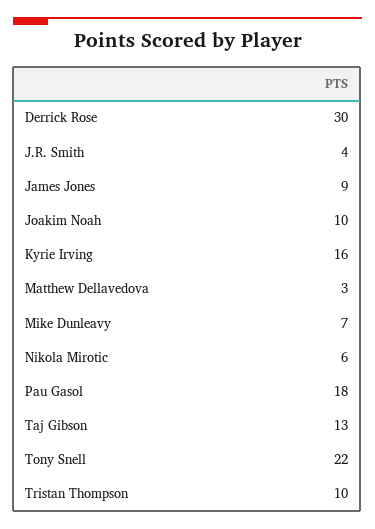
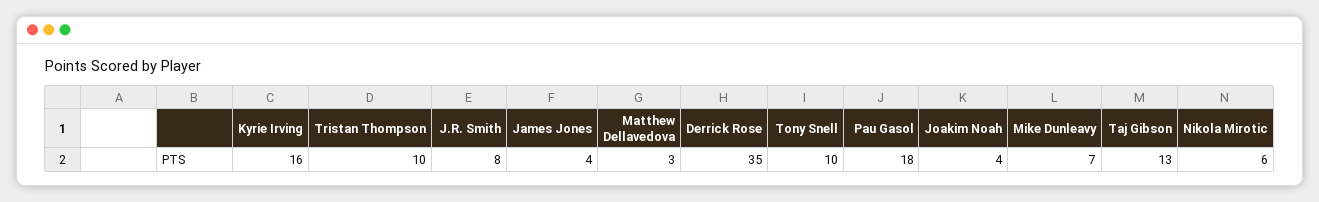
  {
-   "Derrick Rose": 30,
+   "Derrick Rose": 35,
-   "J.R. Smith": 4,
+   "J.R. Smith": 8,
-   "James Jones": 9,
+   "James Jones": 4,
-   "Joakim Noah": 10,
+   "Joakim Noah": 4,
    "Kyrie Irving": 16,
    "Matthew Dellavedova": 3,
    "Mike Dunleavy": 7,
    "Nikola Mirotic": 6,
    "Pau Gasol": 18,
    "Taj Gibson": 13,
-   "Tony Snell": 22,
+   "Tony Snell": 10,
    "Tristan Thompson": 10
  }

